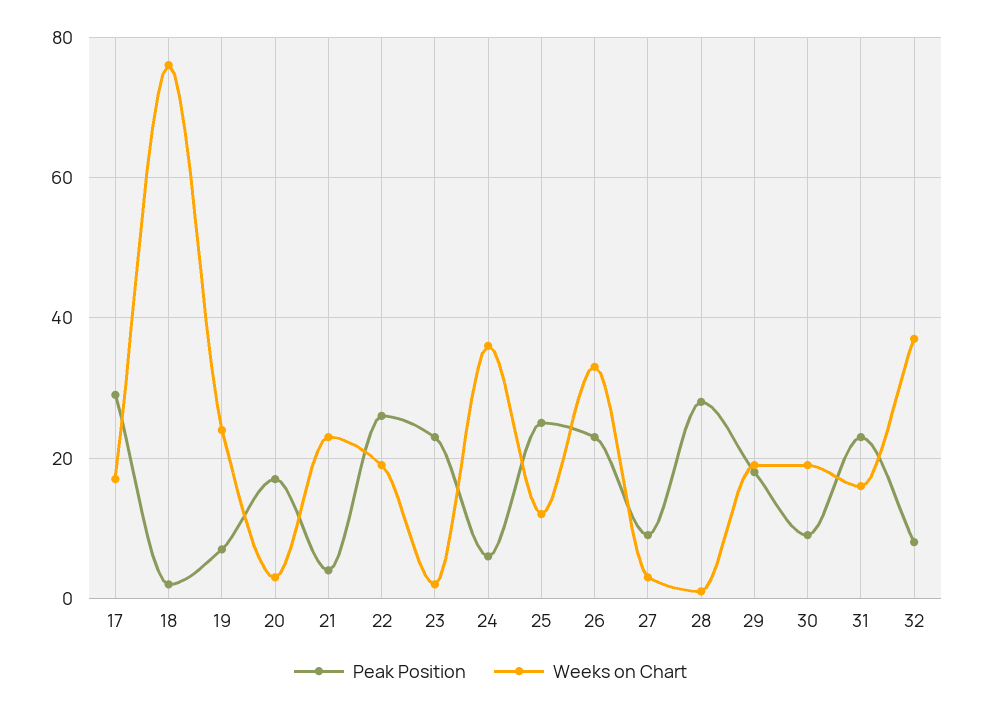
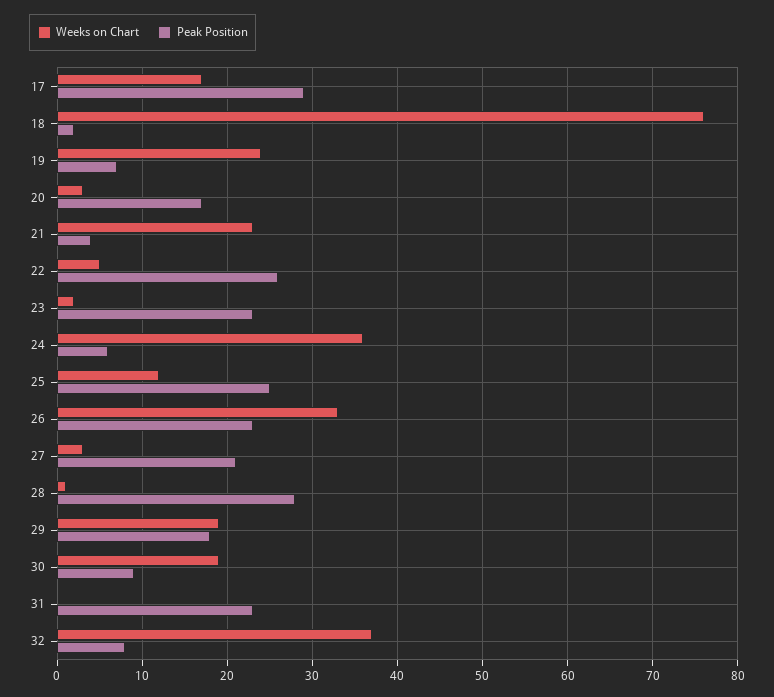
  {
    "Peak Position": {
      "17": 29,
      "18": 2,
      "19": 7,
      "20": 17,
      "21": 4,
      "22": 26,
      "23": 23,
      "24": 6,
      "25": 25,
      "26": 23,
-     "27": 10,
+     "27": 21,
      "28": 28,
      "29": 18,
      "30": 9,
      "31": 23,
      "32": 8
    },
    "Weeks on Chart": {
      "17": 17,
      "18": 76,
      "19": 24,
      "20": 3,
      "21": 23,
-     "22": 20,
+     "22": 5,
      "23": 2,
      "24": 36,
      "25": 12,
      "26": 33,
      "27": 3,
      "28": 1,
      "29": 19,
      "30": 19,
-     "31": 15,
+     "31": 0,
      "32": 37
    }
  }

